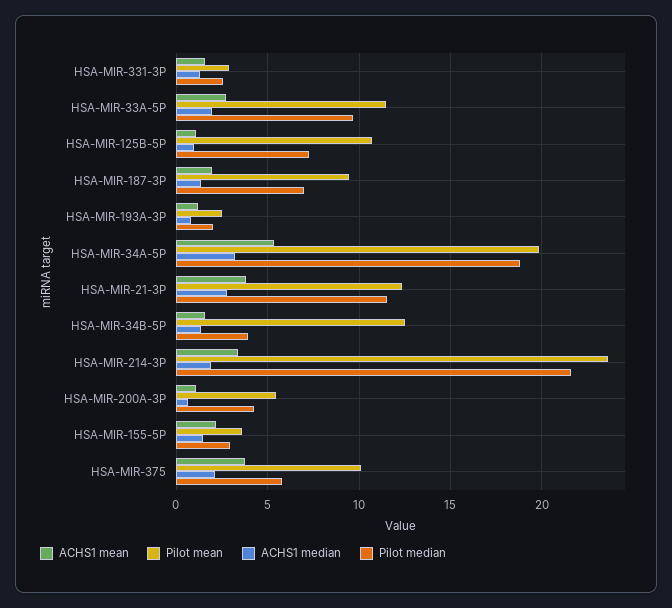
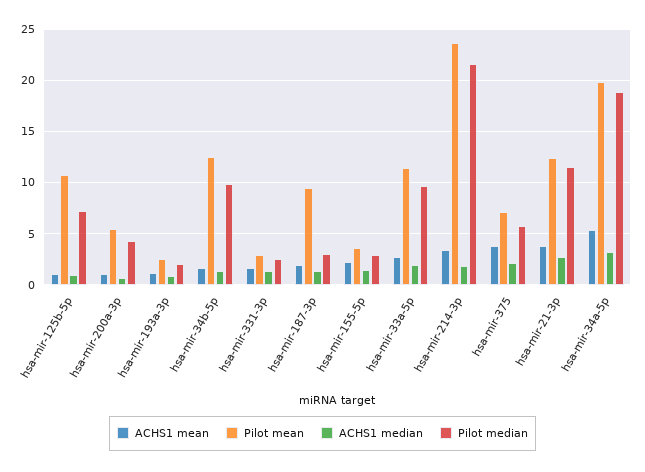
  {
    "ACHS1 mean": {
      "HSA-MIR-331-3P": 1.5,
      "HSA-MIR-33A-5P": 2.5,
      "HSA-MIR-125B-5P": 1,
      "HSA-MIR-187-3P": 2,
      "HSA-MIR-193A-3P": 1,
      "HSA-MIR-34A-5P": 5.5,
      "HSA-MIR-21-3P": 4,
      "HSA-MIR-34B-5P": 1.5,
      "HSA-MIR-214-3P": 3.5,
      "HSA-MIR-200A-3P": 1,
      "HSA-MIR-155-5P": 2,
      "HSA-MIR-375": 4
    },
    "Pilot mean": {
      "HSA-MIR-331-3P": 3,
      "HSA-MIR-33A-5P": 11.5,
      "HSA-MIR-125B-5P": 10.5,
      "HSA-MIR-187-3P": 9.5,
      "HSA-MIR-193A-3P": 2.5,
      "HSA-MIR-34A-5P": 20,
      "HSA-MIR-21-3P": 12.5,
      "HSA-MIR-34B-5P": 12.5,
      "HSA-MIR-214-3P": 23.5,
      "HSA-MIR-200A-3P": 5.5,
      "HSA-MIR-155-5P": 3.5,
-     "HSA-MIR-375": 10
+     "HSA-MIR-375": 7
    },
    "ACHS1 median": {
      "HSA-MIR-331-3P": 1.5,
      "HSA-MIR-33A-5P": 2,
      "HSA-MIR-125B-5P": 1,
      "HSA-MIR-187-3P": 1.5,
      "HSA-MIR-193A-3P": 1,
      "HSA-MIR-34A-5P": 3,
      "HSA-MIR-21-3P": 3,
      "HSA-MIR-34B-5P": 1.5,
      "HSA-MIR-214-3P": 2,
      "HSA-MIR-200A-3P": 0.5,
      "HSA-MIR-155-5P": 1.5,
      "HSA-MIR-375": 2
    },
    "Pilot median": {
      "HSA-MIR-331-3P": 2.5,
      "HSA-MIR-33A-5P": 9.5,
      "HSA-MIR-125B-5P": 7.5,
-     "HSA-MIR-187-3P": 7,
+     "HSA-MIR-187-3P": 3,
      "HSA-MIR-193A-3P": 2,
      "HSA-MIR-34A-5P": 19,
      "HSA-MIR-21-3P": 11.5,
-     "HSA-MIR-34B-5P": 4,
+     "HSA-MIR-34B-5P": 10,
      "HSA-MIR-214-3P": 21.5,
      "HSA-MIR-200A-3P": 4,
      "HSA-MIR-155-5P": 3,
      "HSA-MIR-375": 6
    }
  }

